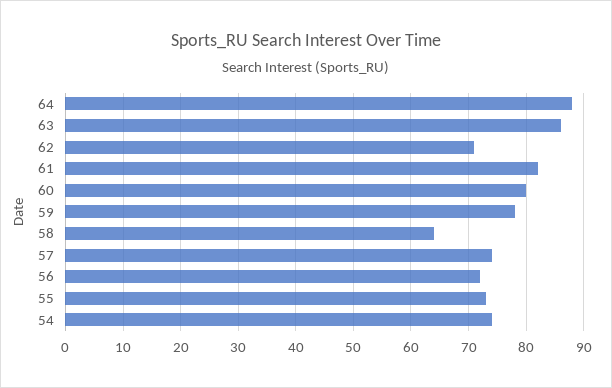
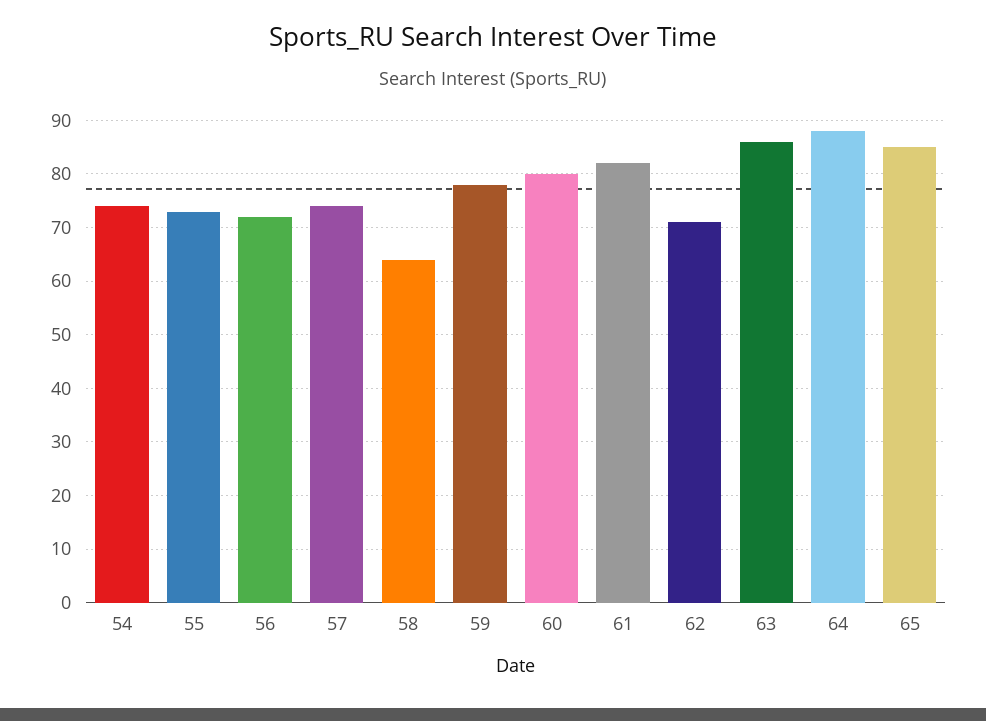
  {
    "64": 90,
    "63": 85,
    "62": 70,
    "61": 80,
    "60": 80,
    "59": 80,
    "58": 65,
    "57": 75,
    "56": 70,
    "55": 75,
-   "54": 75
+   "54": 75,
+   "65": 85
  }

